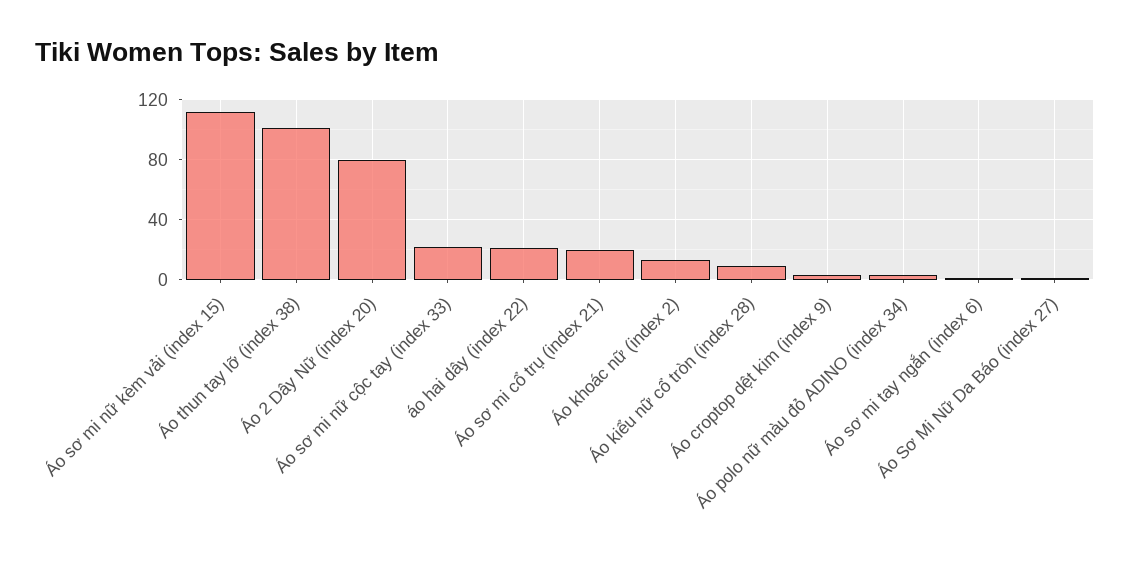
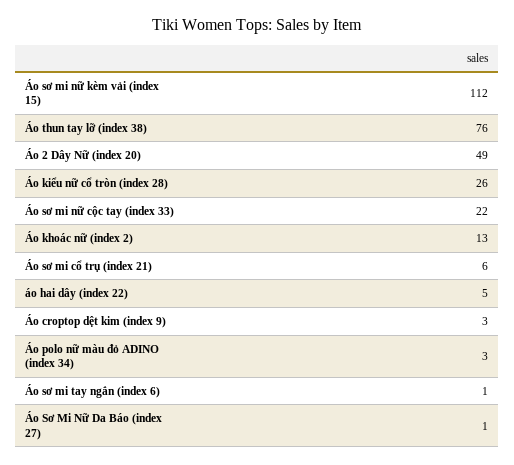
  {
    "Áo sơ mi nữ kèm vải (index 15)": 112,
-   "Áo thun tay lỡ (index 38)": 100,
+   "Áo thun tay lỡ (index 38)": 76,
-   "Áo 2 Dây Nữ (index 20)": 80,
+   "Áo 2 Dây Nữ (index 20)": 49,
    "Áo sơ mi nữ cộc tay (index 33)": 22,
-   "áo hai dây (index 22)": 20,
+   "áo hai dây (index 22)": 5,
-   "Áo sơ mi cổ trụ (index 21)": 20,
+   "Áo sơ mi cổ trụ (index 21)": 6,
    "Áo khoác nữ (index 2)": 13,
-   "Áo kiểu nữ cổ tròn (index 28)": 10,
+   "Áo kiểu nữ cổ tròn (index 28)": 26,
    "Áo croptop dệt kim (index 9)": 3,
    "Áo polo nữ màu đỏ ADINO (index 34)": 3,
    "Áo sơ mi tay ngắn (index 6)": 1,
    "Áo Sơ Mi Nữ Da Báo (index 27)": 1
  }

